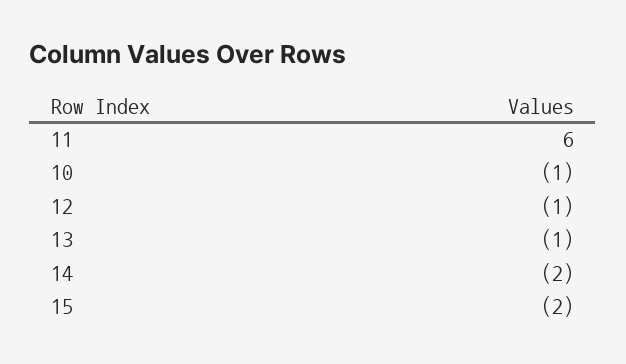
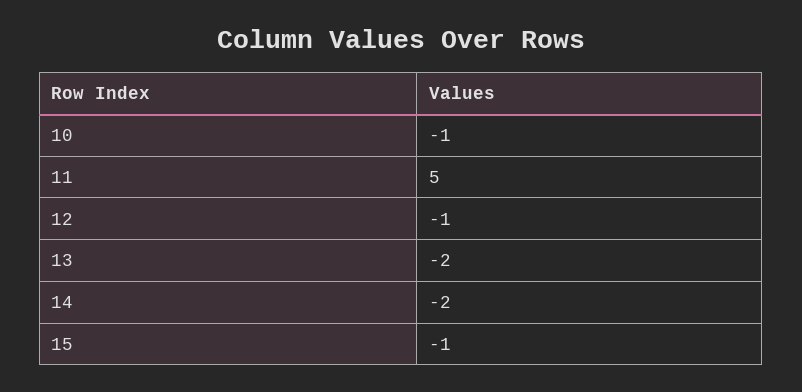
  {
-   "11": 6,
+   "11": 5,
    "10": -1,
    "12": -1,
-   "13": -1,
+   "13": -2,
    "14": -2,
-   "15": -2
+   "15": -1
  }

